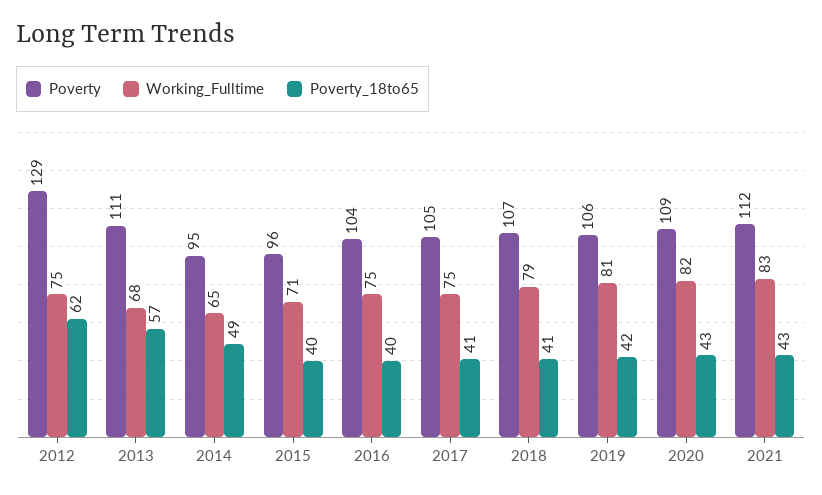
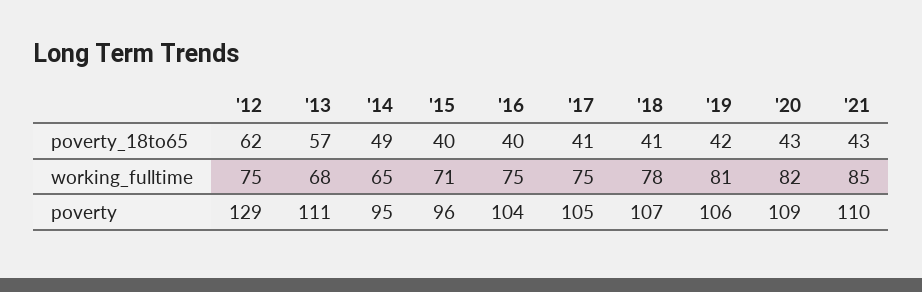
  {
    "Poverty": {
      "2012": 129,
      "2013": 111,
      "2014": 95,
      "2015": 96,
      "2016": 104,
      "2017": 105,
      "2018": 107,
      "2019": 106,
      "2020": 109,
-     "2021": 112
+     "2021": 110
    },
    "Working_Fulltime": {
      "2012": 75,
      "2013": 68,
      "2014": 65,
      "2015": 71,
      "2016": 75,
      "2017": 75,
-     "2018": 79,
+     "2018": 78,
      "2019": 81,
      "2020": 82,
-     "2021": 83
+     "2021": 85
    },
    "Poverty_18to65": {
      "2012": 62,
      "2013": 57,
      "2014": 49,
      "2015": 40,
      "2016": 40,
      "2017": 41,
      "2018": 41,
      "2019": 42,
      "2020": 43,
      "2021": 43
    }
  }

